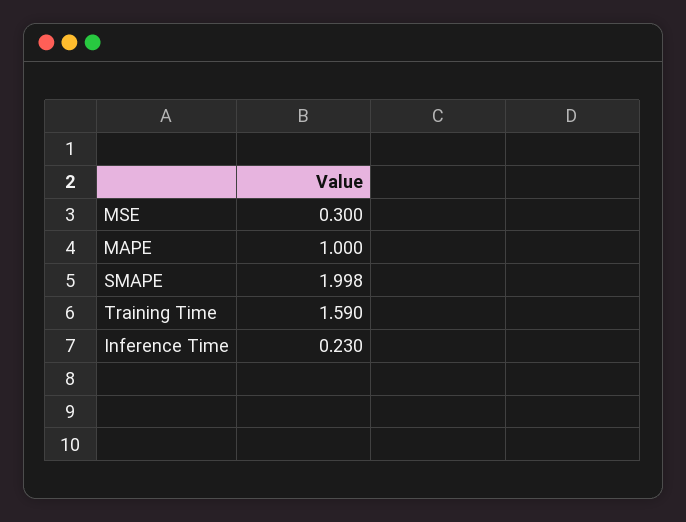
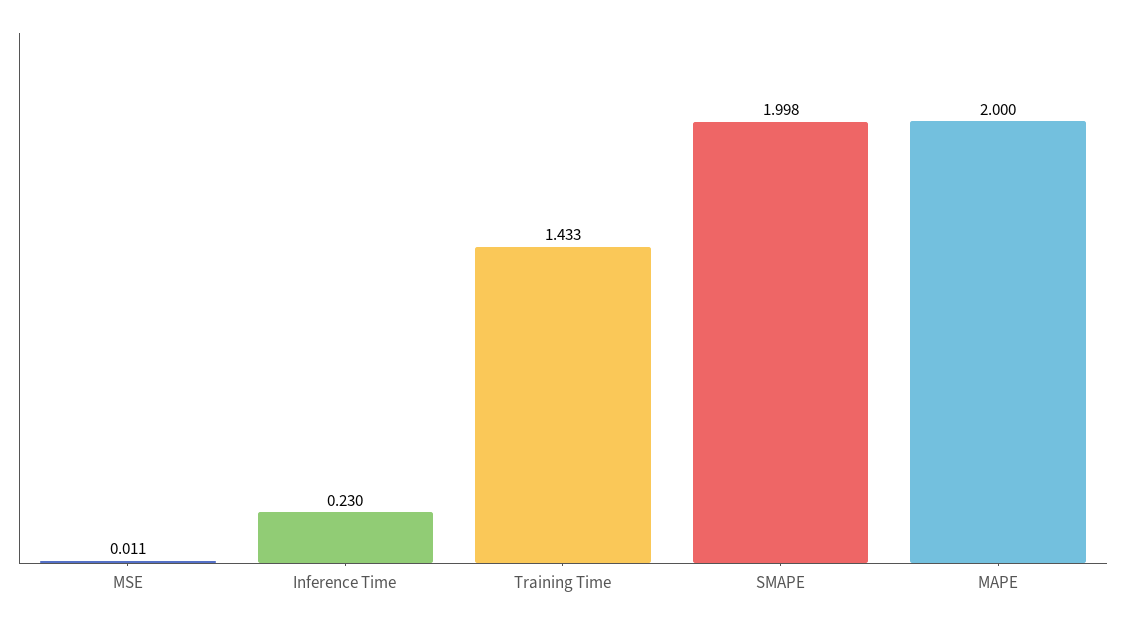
  {
-   "MSE": 0.3,
+   "MSE": 0.011,
-   "MAPE": 1,
+   "MAPE": 2,
    "SMAPE": 1.998,
-   "Training Time": 1.59,
+   "Training Time": 1.433,
    "Inference Time": 0.23
  }

